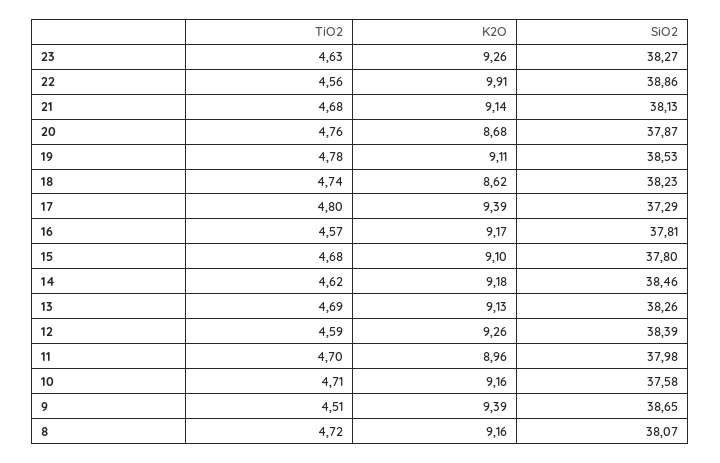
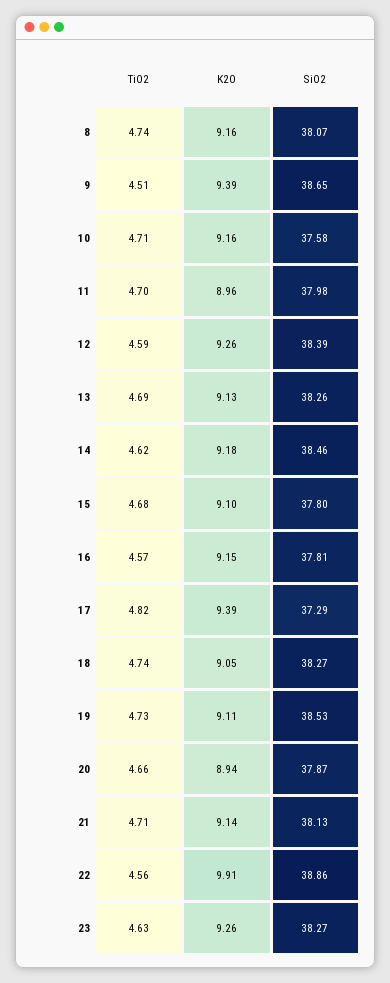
  {
    "TiO2": {
      "23": 4.63,
      "22": 4.56,
-     "21": 4.68,
+     "21": 4.71,
-     "20": 4.76,
+     "20": 4.66,
-     "19": 4.78,
+     "19": 4.73,
      "18": 4.74,
-     "17": 4.8,
+     "17": 4.82,
      "16": 4.57,
      "15": 4.68,
      "14": 4.62,
      "13": 4.69,
      "12": 4.59,
      "11": 4.7,
      "10": 4.71,
      "9": 4.51,
-     "8": 4.72
+     "8": 4.74
    },
    "K2O": {
      "23": 9.26,
      "22": 9.91,
      "21": 9.14,
-     "20": 8.68,
+     "20": 8.94,
      "19": 9.11,
-     "18": 8.62,
+     "18": 9.05,
      "17": 9.39,
-     "16": 9.17,
+     "16": 9.15,
      "15": 9.1,
      "14": 9.18,
      "13": 9.13,
      "12": 9.26,
      "11": 8.96,
      "10": 9.16,
      "9": 9.39,
      "8": 9.16
    },
    "SiO2": {
      "23": 38.27,
      "22": 38.86,
      "21": 38.13,
      "20": 37.87,
      "19": 38.53,
-     "18": 38.23,
+     "18": 38.27,
      "17": 37.29,
      "16": 37.81,
      "15": 37.8,
      "14": 38.46,
      "13": 38.26,
      "12": 38.39,
      "11": 37.98,
      "10": 37.58,
      "9": 38.65,
      "8": 38.07
    }
  }

